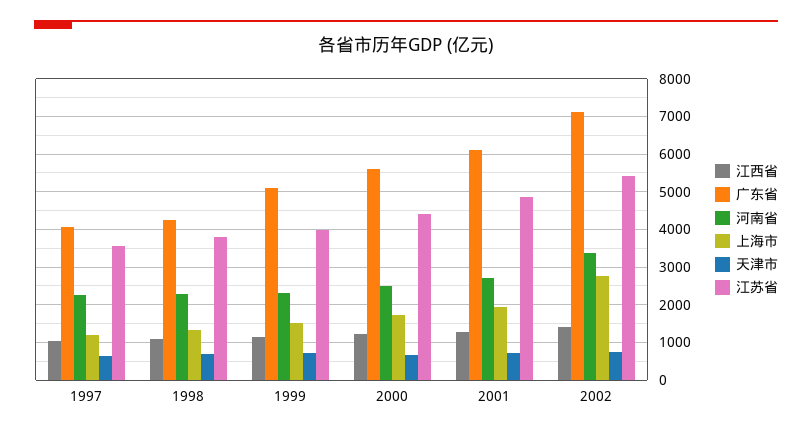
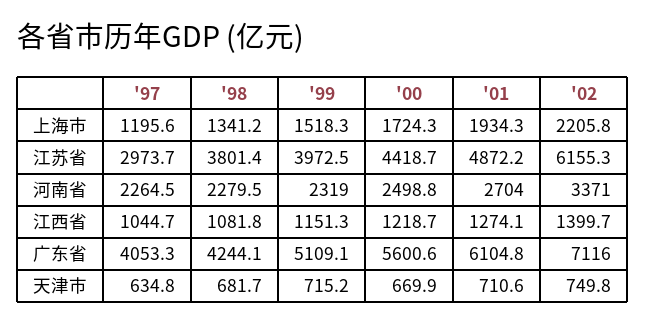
  {
    "江西省": {
      "1997": 1044.7,
      "1998": 1081.8,
      "1999": 1151.3,
      "2000": 1218.7,
      "2001": 1274.1,
      "2002": 1399.7
    },
    "广东省": {
      "1997": 4053.3,
      "1998": 4244.1,
      "1999": 5109.1,
      "2000": 5600.6,
      "2001": 6104.8,
      "2002": 7116
    },
    "河南省": {
      "1997": 2264.5,
      "1998": 2279.5,
      "1999": 2319,
      "2000": 2498.8,
      "2001": 2704,
      "2002": 3371
    },
    "上海市": {
      "1997": 1195.6,
      "1998": 1341.2,
      "1999": 1518.3,
      "2000": 1724.3,
      "2001": 1934.3,
-     "2002": 2800
+     "2002": 2205.8
    },
    "天津市": {
      "1997": 634.8,
      "1998": 681.7,
      "1999": 715.2,
      "2000": 669.9,
      "2001": 710.6,
      "2002": 749.8
    },
    "江苏省": {
-     "1997": 3600,
+     "1997": 2973.7,
      "1998": 3801.4,
      "1999": 3972.5,
      "2000": 4418.7,
      "2001": 4872.2,
-     "2002": 5400
+     "2002": 6155.3
    }
  }

